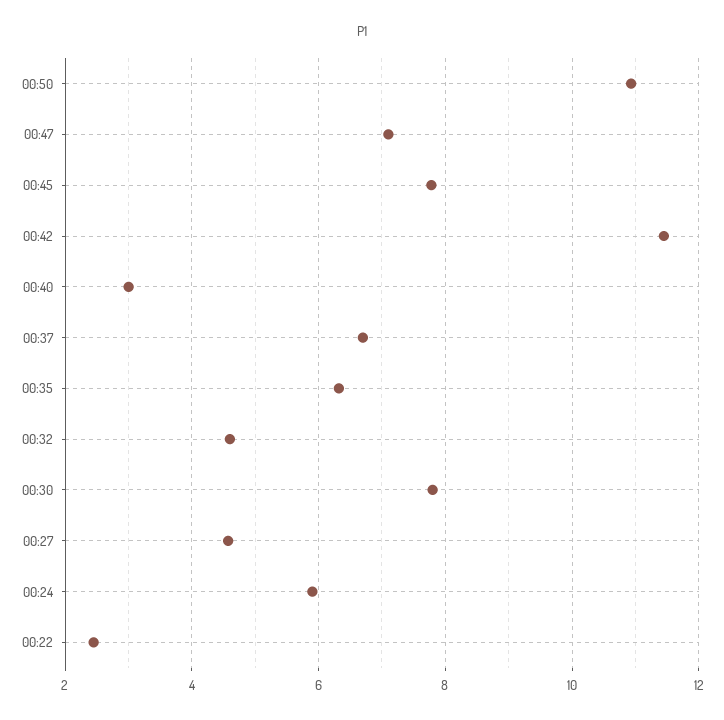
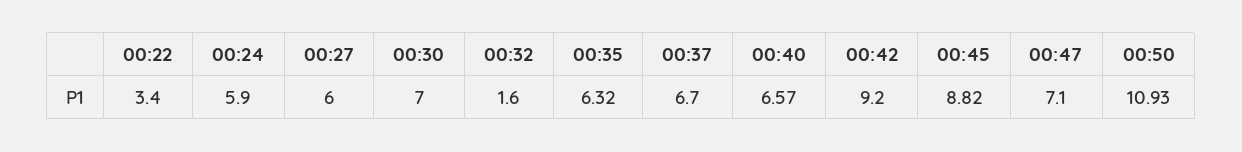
  {
    "00:50": 10.93,
    "00:47": 7.1,
-   "00:45": 7.8,
+   "00:45": 8.82,
-   "00:42": 11.4,
+   "00:42": 9.2,
-   "00:40": 3,
+   "00:40": 6.57,
    "00:37": 6.7,
    "00:35": 6.32,
-   "00:32": 4.6,
+   "00:32": 1.6,
-   "00:30": 7.8,
+   "00:30": 7,
-   "00:27": 4.6,
+   "00:27": 6,
    "00:24": 5.9,
-   "00:22": 2.4
+   "00:22": 3.4
  }

